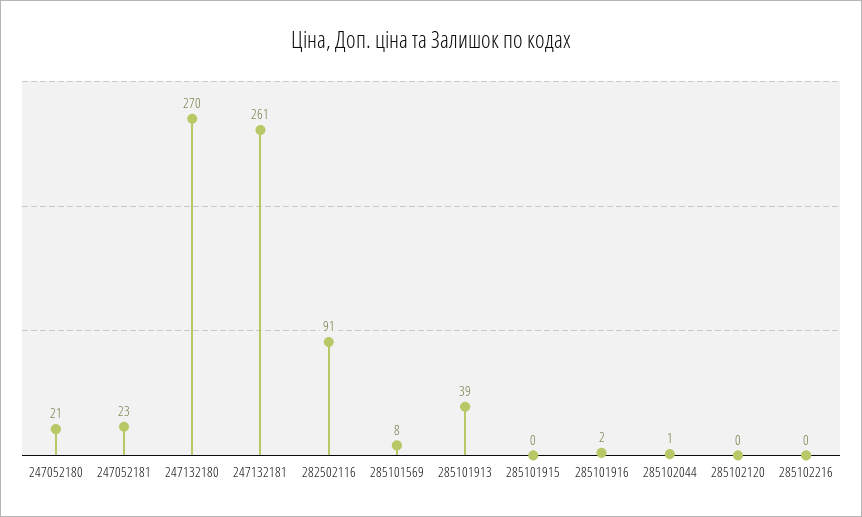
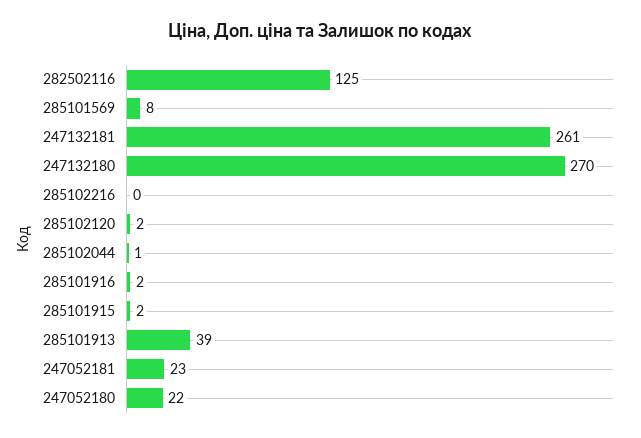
  {
-   "247052180": 21,
+   "247052180": 22,
    "247052181": 23,
    "247132180": 270,
    "247132181": 261,
-   "282502116": 91,
+   "282502116": 125,
    "285101569": 8,
    "285101913": 39,
-   "285101915": 0,
+   "285101915": 2,
    "285101916": 2,
    "285102044": 1,
-   "285102120": 0,
+   "285102120": 2,
    "285102216": 0
  }

